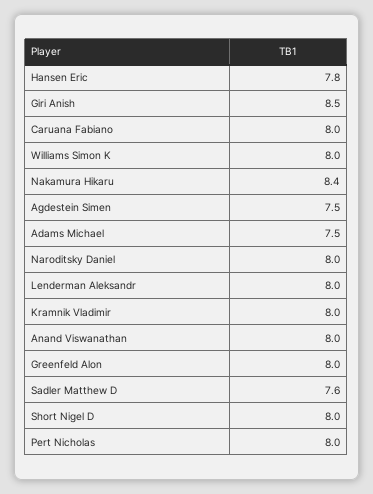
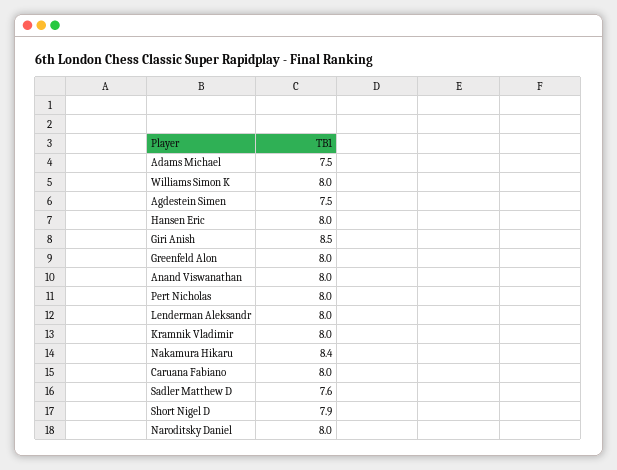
  {
-   "Hansen Eric": 7.8,
+   "Hansen Eric": 8,
    "Giri Anish": 8.5,
    "Caruana Fabiano": 8,
    "Williams Simon K": 8,
    "Nakamura Hikaru": 8.4,
    "Agdestein Simen": 7.5,
    "Adams Michael": 7.5,
    "Naroditsky Daniel": 8,
    "Lenderman Aleksandr": 8,
    "Kramnik Vladimir": 8,
    "Anand Viswanathan": 8,
    "Greenfeld Alon": 8,
    "Sadler Matthew D": 7.6,
-   "Short Nigel D": 8,
+   "Short Nigel D": 7.9,
    "Pert Nicholas": 8
  }

